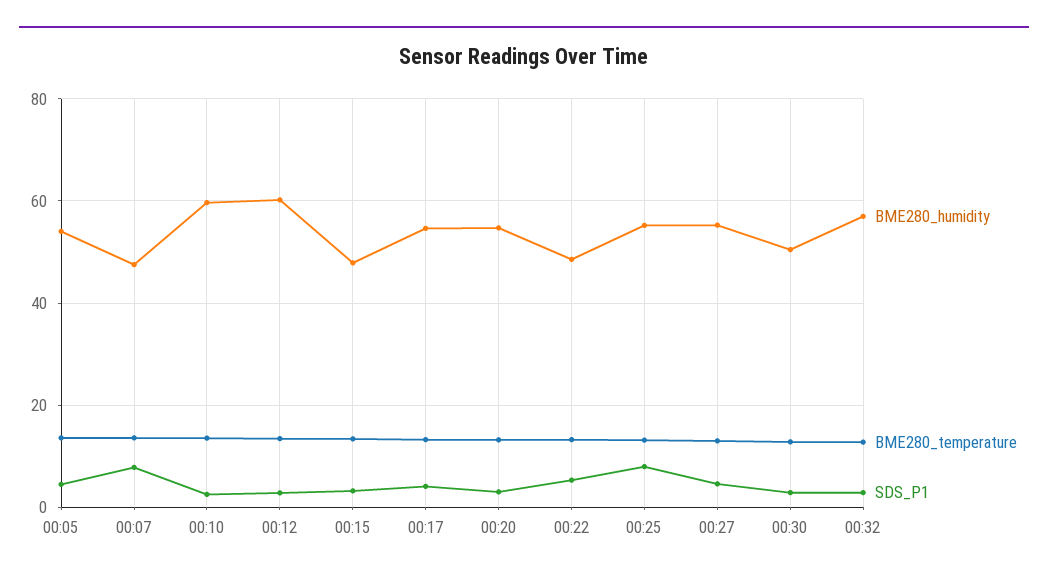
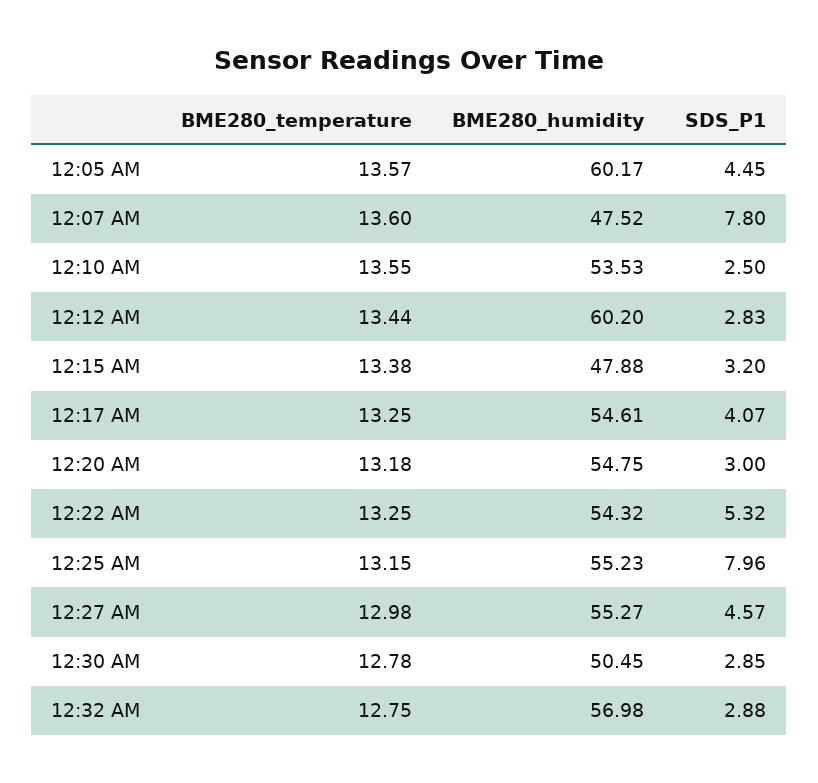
  {
    "BME280_humidity": {
-     "00:05": 54,
+     "00:05": 60.17,
      "00:07": 47.52,
-     "00:10": 60,
+     "00:10": 53.53,
      "00:12": 60.2,
      "00:15": 47.88,
      "00:17": 54.61,
      "00:20": 54.75,
-     "00:22": 48,
+     "00:22": 54.32,
      "00:25": 55.23,
      "00:27": 55.27,
      "00:30": 50.45,
      "00:32": 56.98
    },
    "BME280_temperature": {
      "00:05": 13.57,
      "00:07": 13.6,
      "00:10": 13.55,
      "00:12": 13.44,
      "00:15": 13.38,
      "00:17": 13.25,
      "00:20": 13.18,
      "00:22": 13.25,
      "00:25": 13.15,
      "00:27": 12.98,
      "00:30": 12.78,
      "00:32": 12.75
    },
    "SDS_P1": {
      "00:05": 4.45,
      "00:07": 7.8,
      "00:10": 2.5,
      "00:12": 2.83,
      "00:15": 3.2,
      "00:17": 4.07,
      "00:20": 3,
      "00:22": 5.32,
      "00:25": 7.96,
      "00:27": 4.57,
      "00:30": 2.85,
      "00:32": 2.88
    }
  }

